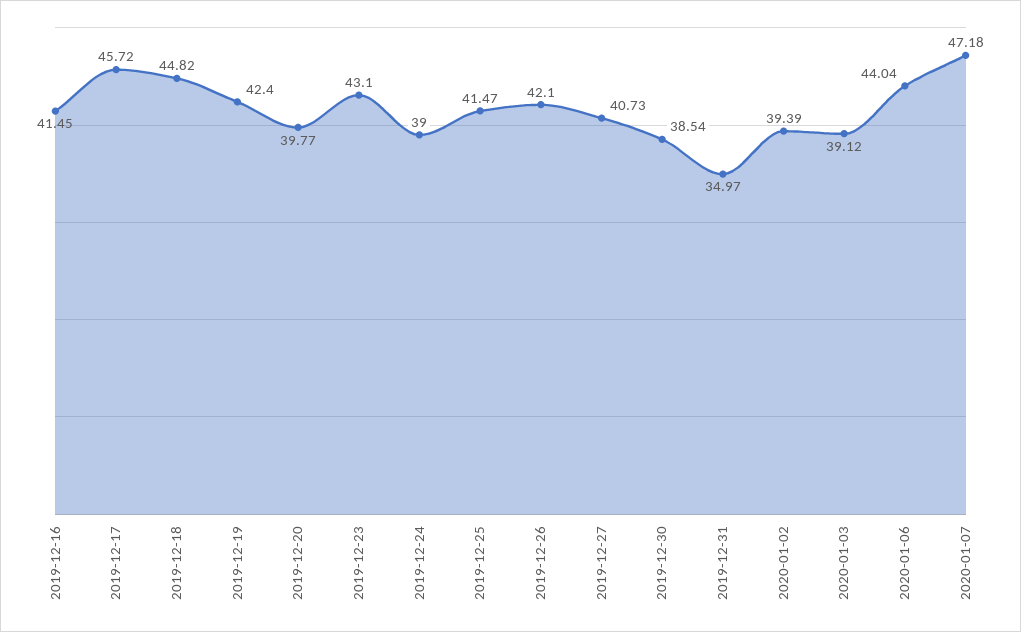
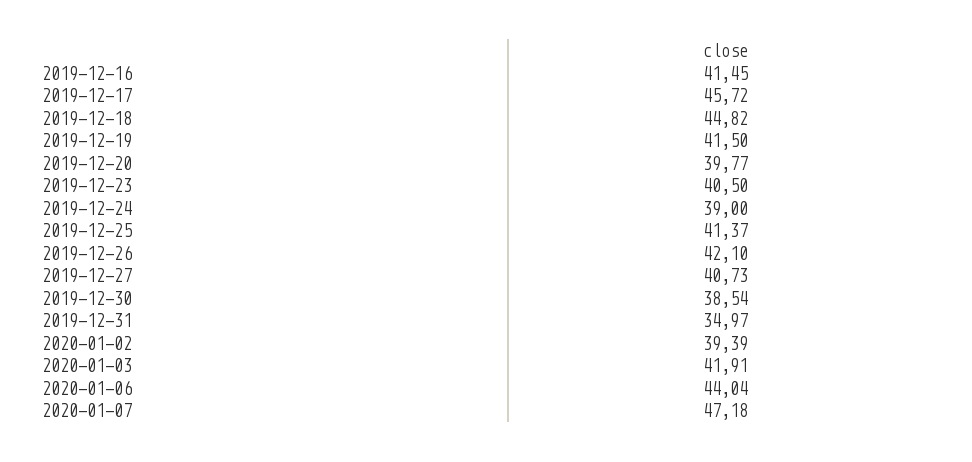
  {
    "2019-12-16": 41.45,
    "2019-12-17": 45.72,
    "2019-12-18": 44.82,
-   "2019-12-19": 42.4,
+   "2019-12-19": 41.5,
    "2019-12-20": 39.77,
-   "2019-12-23": 43.1,
+   "2019-12-23": 40.5,
    "2019-12-24": 39,
-   "2019-12-25": 41.47,
+   "2019-12-25": 41.37,
    "2019-12-26": 42.1,
    "2019-12-27": 40.73,
    "2019-12-30": 38.54,
    "2019-12-31": 34.97,
    "2020-01-02": 39.39,
-   "2020-01-03": 39.12,
+   "2020-01-03": 41.91,
    "2020-01-06": 44.04,
    "2020-01-07": 47.18
  }

